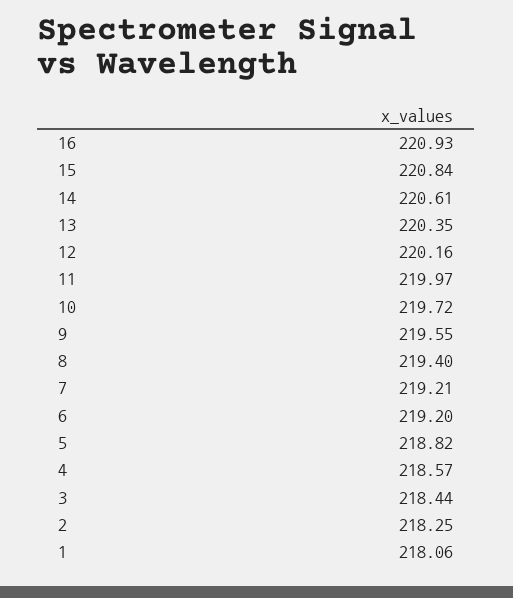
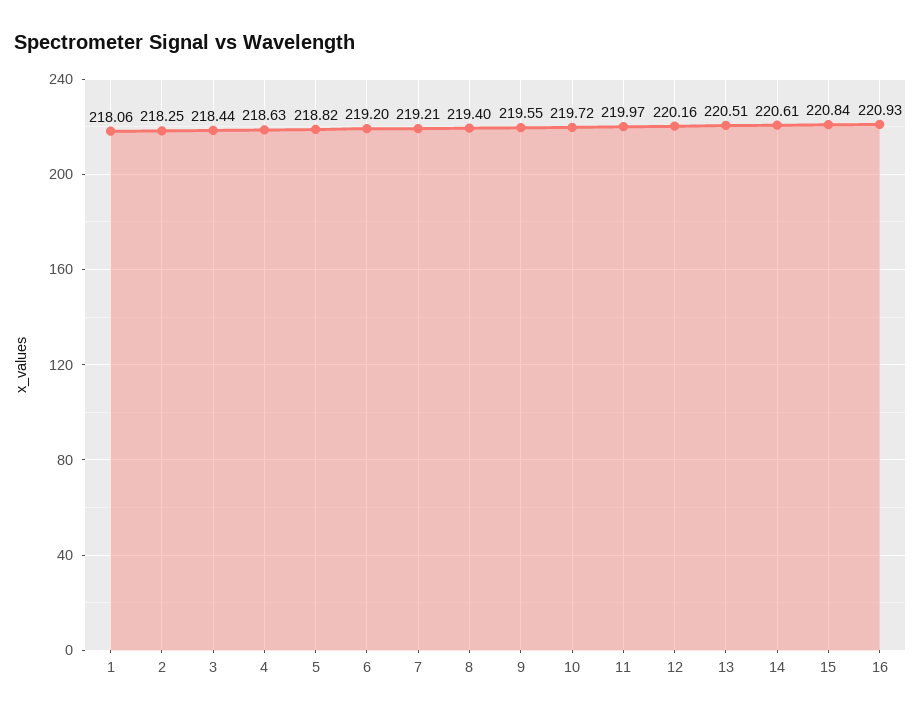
  {
    "16": 220.93,
    "15": 220.84,
    "14": 220.61,
-   "13": 220.35,
+   "13": 220.51,
    "12": 220.16,
    "11": 219.97,
    "10": 219.72,
    "9": 219.55,
    "8": 219.4,
    "7": 219.21,
    "6": 219.2,
    "5": 218.82,
-   "4": 218.57,
+   "4": 218.63,
    "3": 218.44,
    "2": 218.25,
    "1": 218.06
  }

